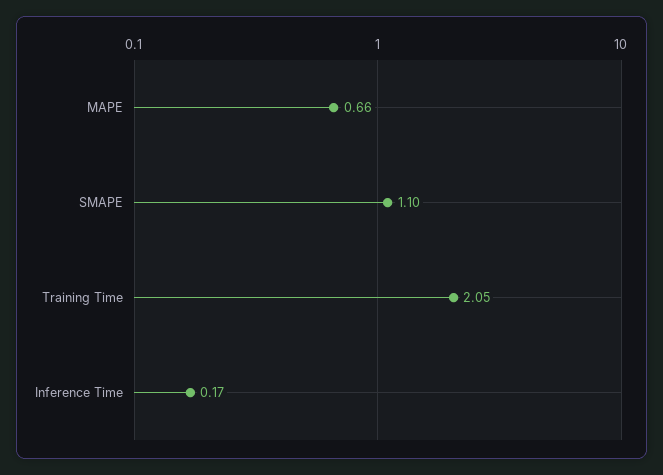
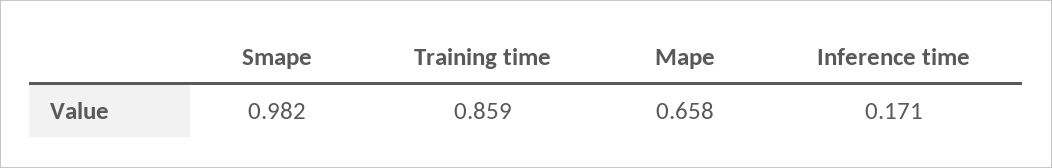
  {
    "MAPE": 0.658,
-   "SMAPE": 1.1,
+   "SMAPE": 0.982,
-   "Training Time": 2.05,
+   "Training Time": 0.859,
    "Inference Time": 0.171
  }

